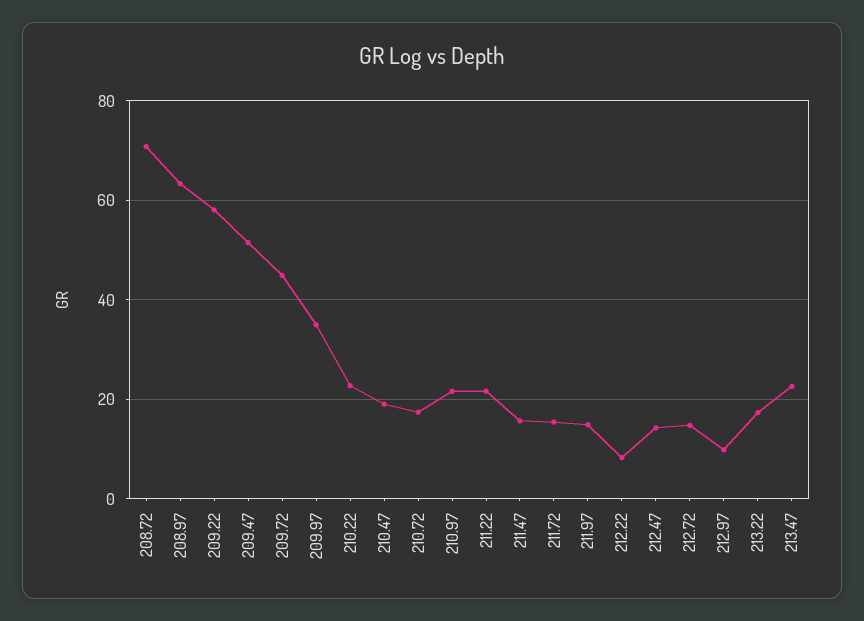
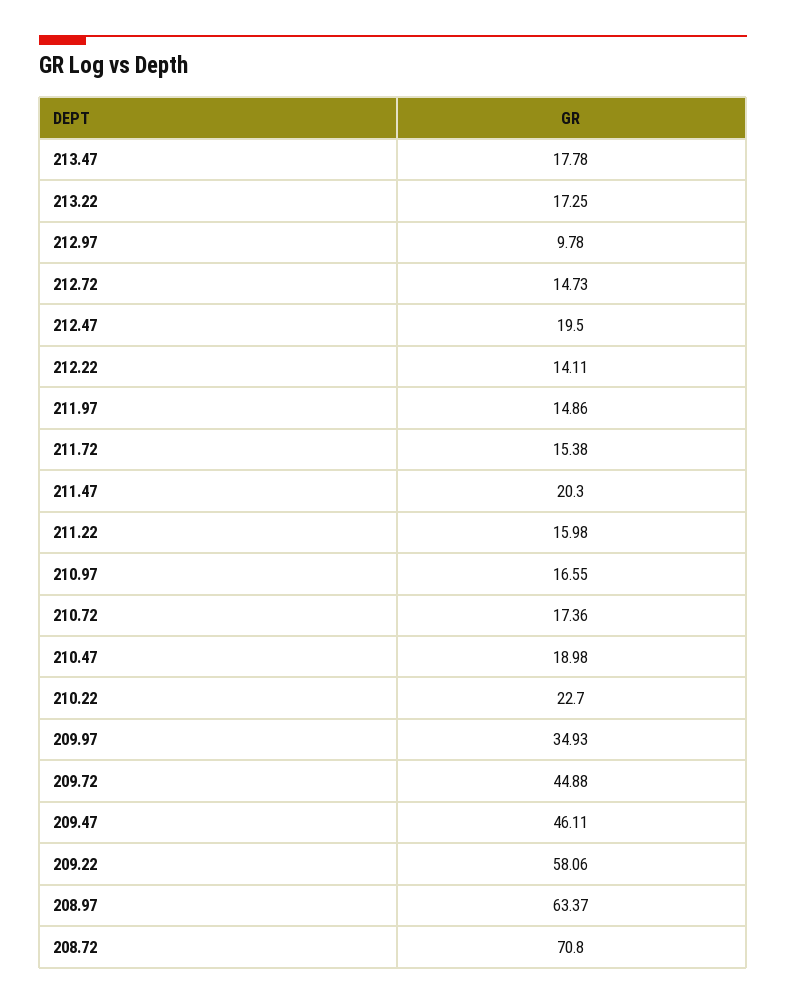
  {
    "208.72": 70.8,
    "208.97": 63.37,
    "209.22": 58.06,
-   "209.47": 52,
+   "209.47": 46.11,
    "209.72": 44.88,
    "209.97": 34.93,
    "210.22": 22.7,
    "210.47": 18.98,
    "210.72": 17.36,
-   "210.97": 22,
+   "210.97": 16.55,
-   "211.22": 22,
+   "211.22": 15.98,
-   "211.47": 16,
+   "211.47": 20.3,
    "211.72": 15.38,
    "211.97": 14.86,
-   "212.22": 8,
+   "212.22": 14.11,
-   "212.47": 14,
+   "212.47": 19.5,
    "212.72": 14.73,
    "212.97": 9.78,
    "213.22": 17.25,
-   "213.47": 22
+   "213.47": 17.78
  }

